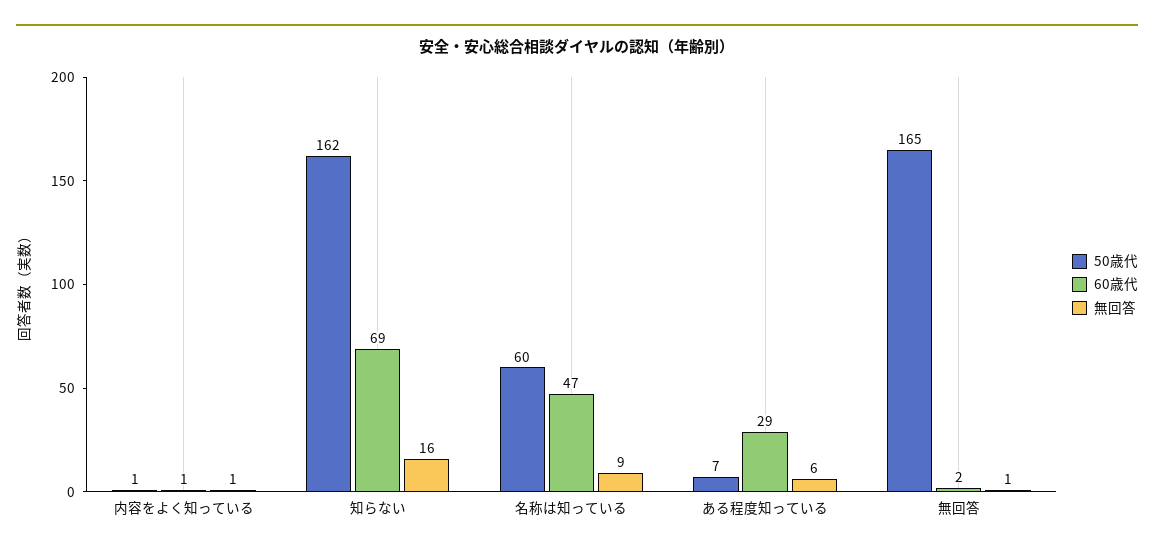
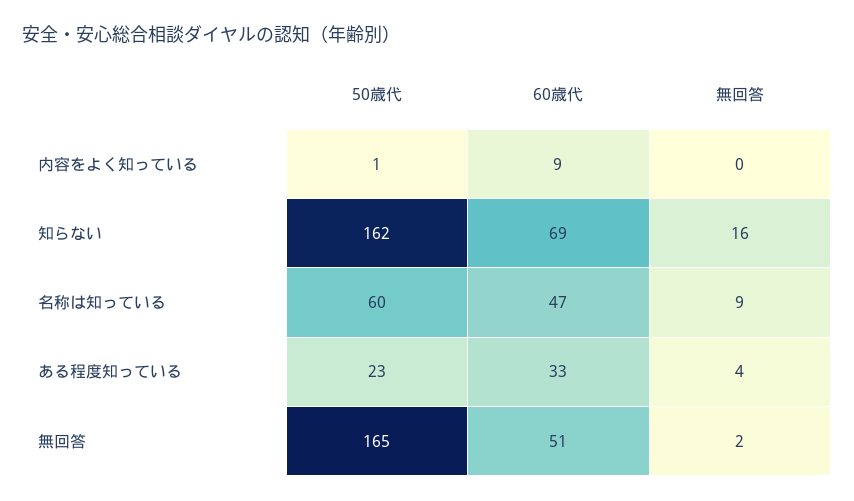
  {
    "50歳代": {
      "内容をよく知っている": 1,
      "知らない": 162,
      "名称は知っている": 60,
-     "ある程度知っている": 7,
+     "ある程度知っている": 23,
      "無回答": 165
    },
    "60歳代": {
-     "内容をよく知っている": 1,
+     "内容をよく知っている": 9,
      "知らない": 69,
      "名称は知っている": 47,
-     "ある程度知っている": 29,
+     "ある程度知っている": 33,
-     "無回答": 2
+     "無回答": 51
    },
    "無回答": {
-     "内容をよく知っている": 1,
+     "内容をよく知っている": 0,
      "知らない": 16,
      "名称は知っている": 9,
-     "ある程度知っている": 6,
+     "ある程度知っている": 4,
-     "無回答": 1
+     "無回答": 2
    }
  }

